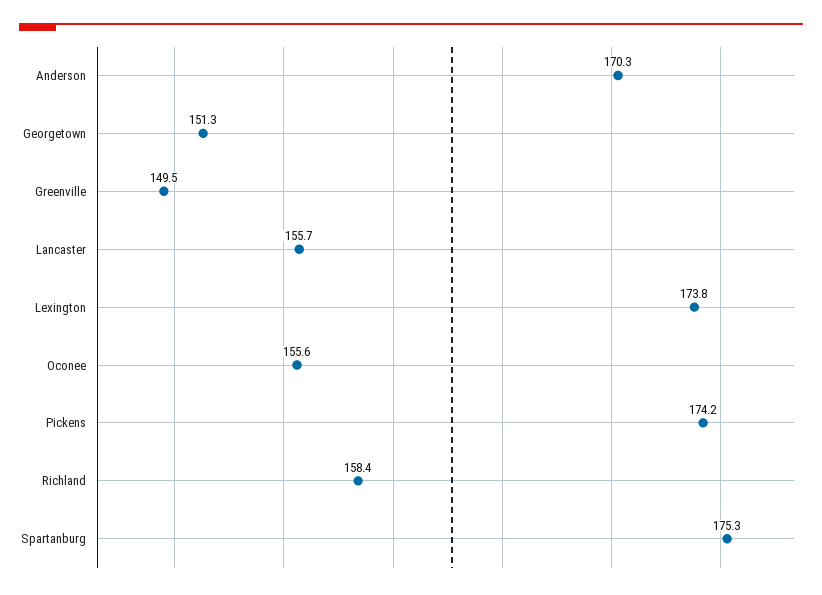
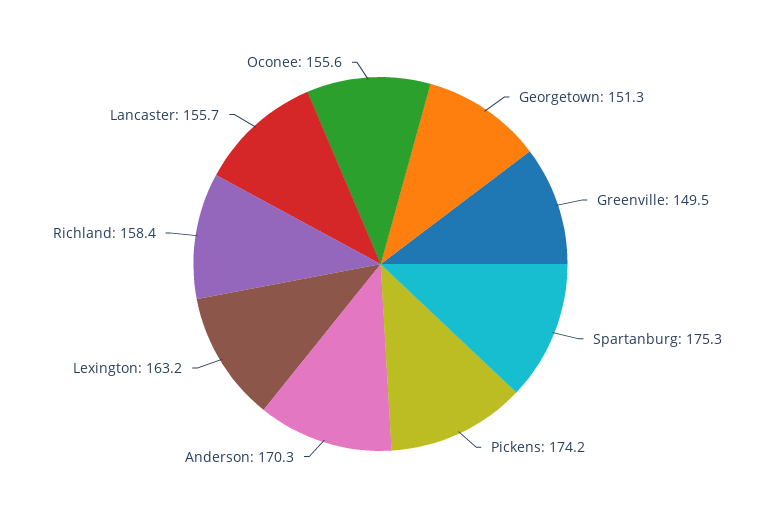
  {
    "Anderson": 170.3,
    "Georgetown": 151.3,
    "Greenville": 149.5,
    "Lancaster": 155.7,
-   "Lexington": 173.8,
+   "Lexington": 163.2,
    "Oconee": 155.6,
    "Pickens": 174.2,
    "Richland": 158.4,
    "Spartanburg": 175.3
  }

